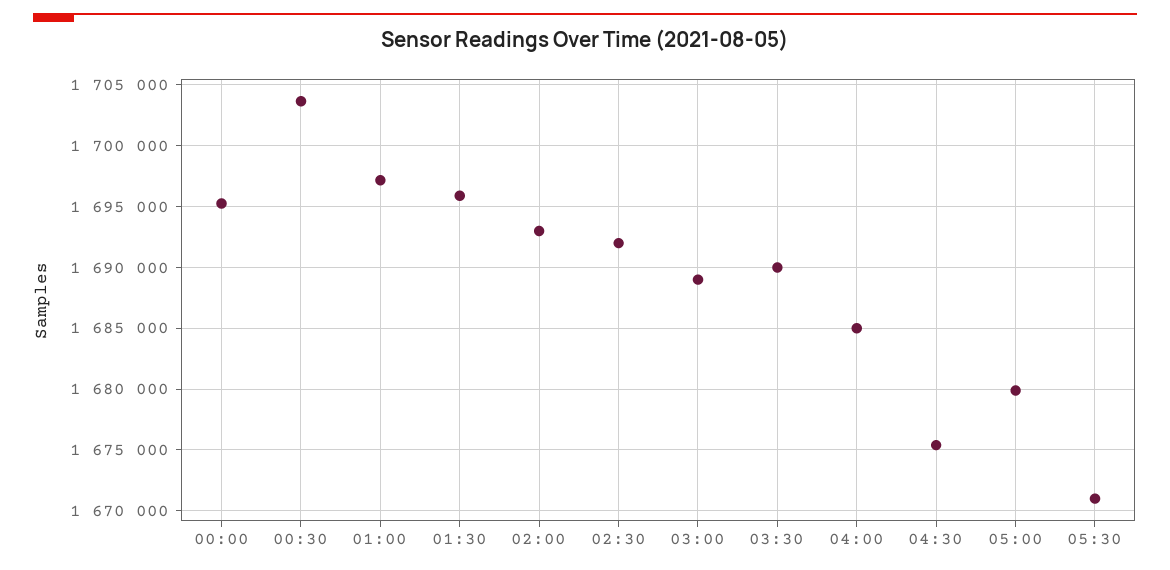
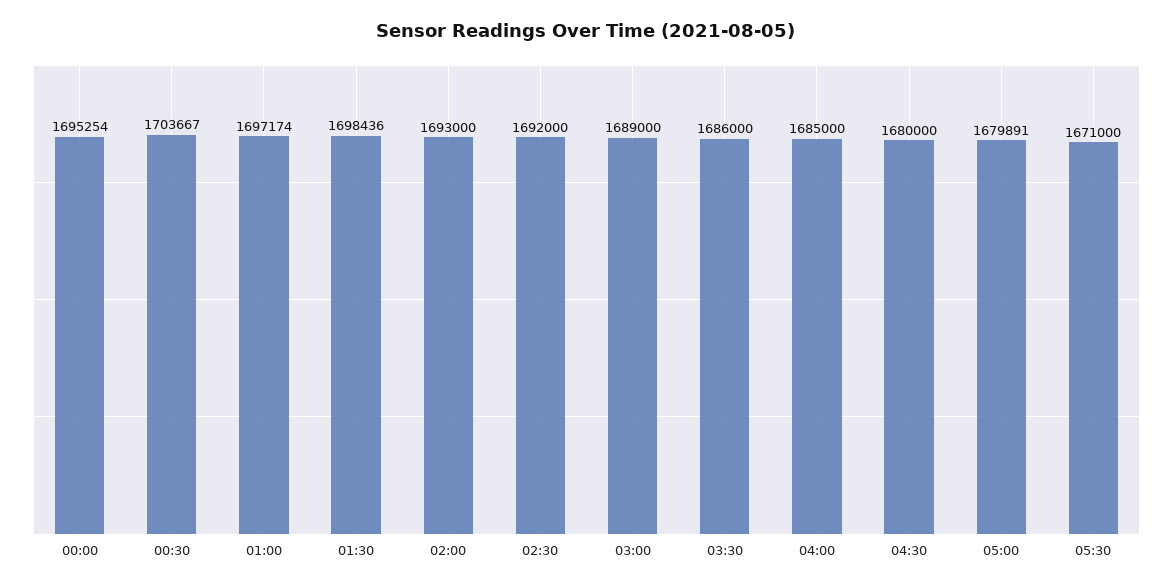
  {
    "00:00": 1695254,
    "00:30": 1703667,
    "01:00": 1697174,
-   "01:30": 1696000,
+   "01:30": 1698436,
    "02:00": 1693000,
    "02:30": 1692000,
    "03:00": 1689000,
-   "03:30": 1690000,
+   "03:30": 1686000,
    "04:00": 1685000,
-   "04:30": 1675500,
+   "04:30": 1680000,
    "05:00": 1679891,
    "05:30": 1671000
  }

